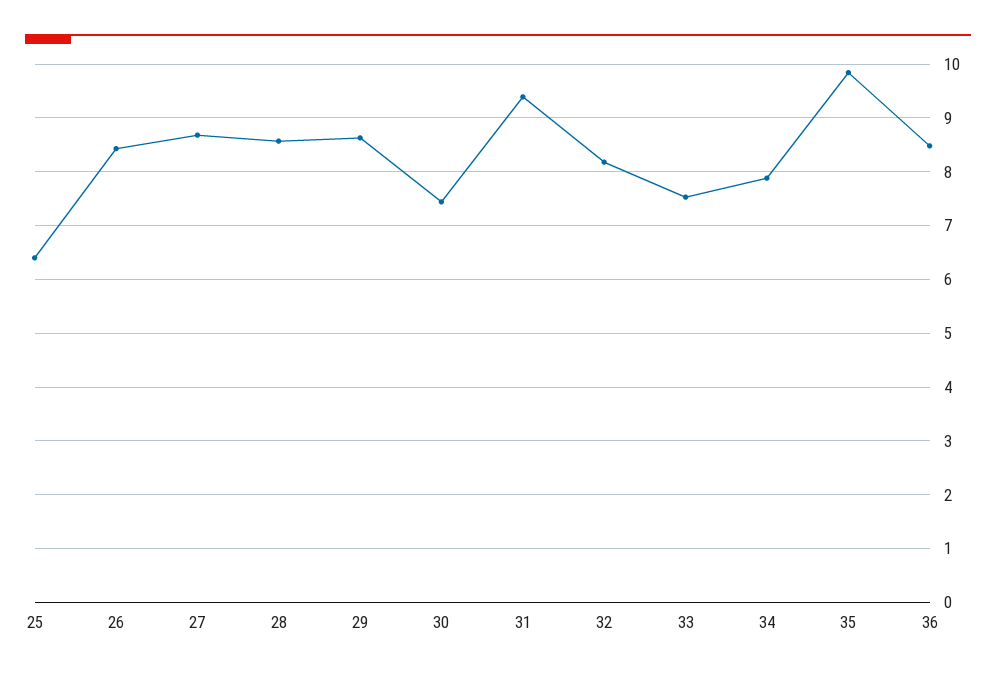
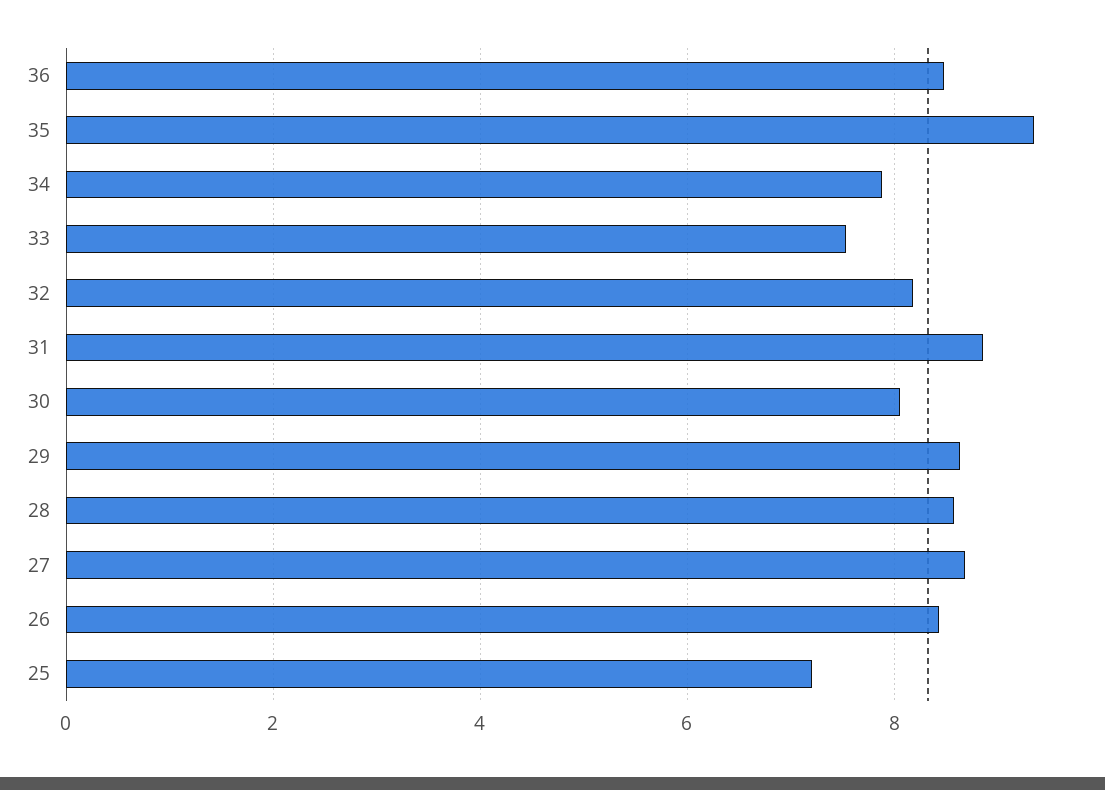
  {
-   "25": 6.4,
+   "25": 7.2,
    "26": 8.4,
    "27": 8.6,
    "28": 8.6,
    "29": 8.6,
-   "30": 7.4,
+   "30": 8,
-   "31": 9.4,
+   "31": 8.8,
    "32": 8.2,
    "33": 7.6,
    "34": 7.8,
-   "35": 9.8,
+   "35": 9.4,
    "36": 8.4
  }

